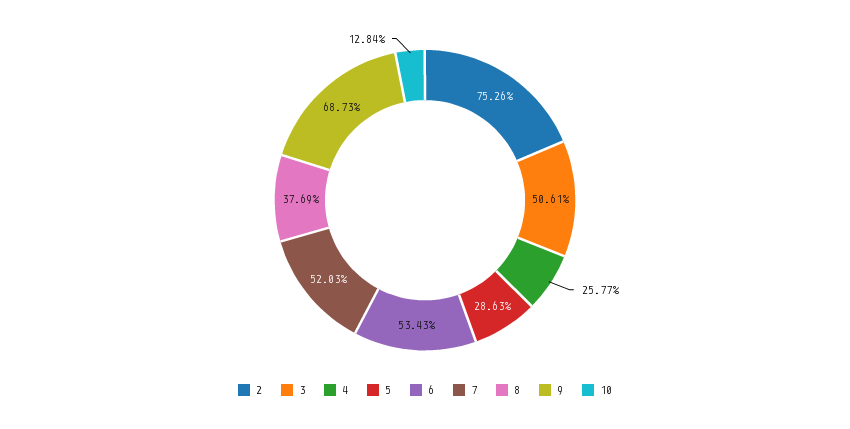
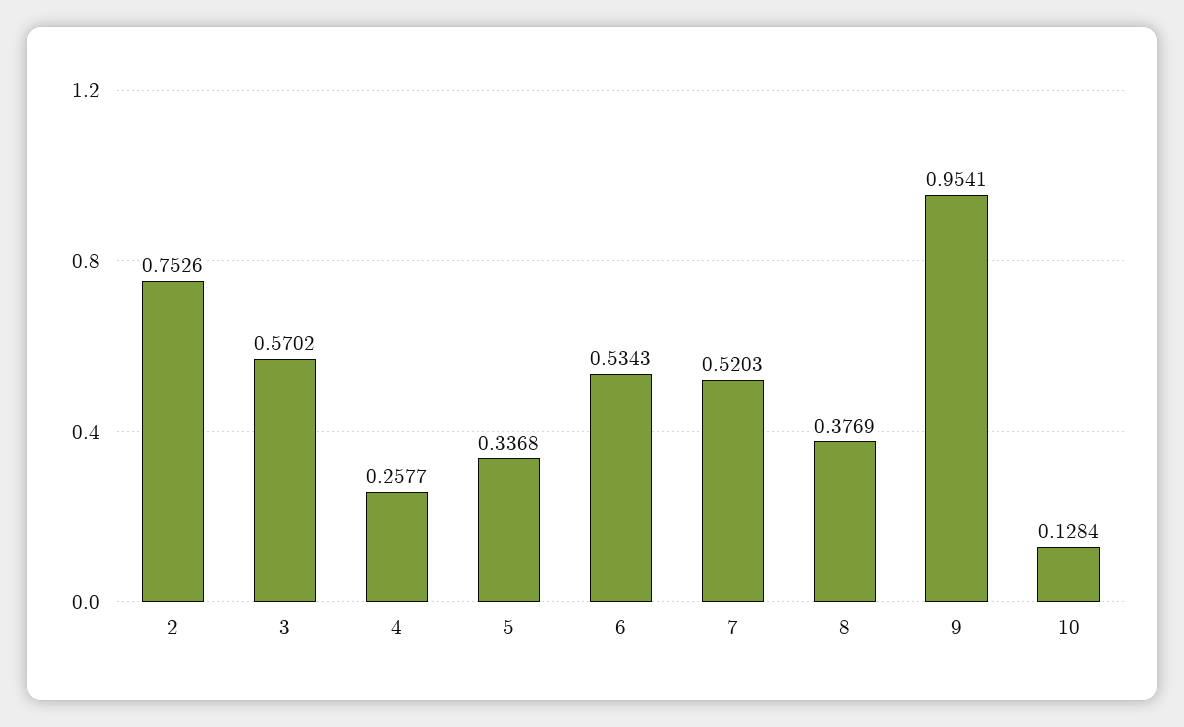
  {
    "2": 0.7526,
-   "3": 0.5061,
+   "3": 0.5702,
    "4": 0.2577,
-   "5": 0.2863,
+   "5": 0.3368,
    "6": 0.5343,
    "7": 0.5203,
    "8": 0.3769,
-   "9": 0.6873,
+   "9": 0.9541,
    "10": 0.1284
  }

